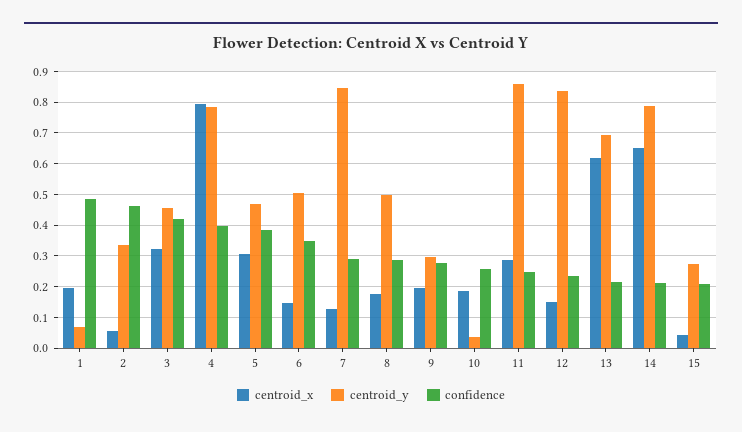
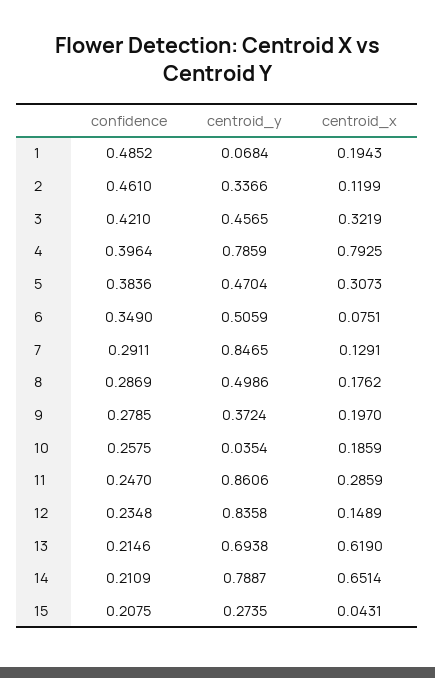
  {
    "centroid_x": {
      "1": 0.1943,
-     "2": 0.06,
+     "2": 0.1199,
      "3": 0.3219,
      "4": 0.7925,
      "5": 0.3073,
-     "6": 0.14,
+     "6": 0.0751,
      "7": 0.1291,
      "8": 0.1762,
      "9": 0.197,
      "10": 0.1859,
      "11": 0.2859,
      "12": 0.1489,
      "13": 0.619,
      "14": 0.6514,
      "15": 0.0431
    },
    "centroid_y": {
      "1": 0.0684,
      "2": 0.3366,
      "3": 0.4565,
      "4": 0.7859,
      "5": 0.4704,
      "6": 0.5059,
      "7": 0.8465,
      "8": 0.4986,
-     "9": 0.3,
+     "9": 0.3724,
      "10": 0.0354,
      "11": 0.8606,
      "12": 0.8358,
      "13": 0.6938,
      "14": 0.7887,
      "15": 0.2735
    },
    "confidence": {
      "1": 0.4852,
      "2": 0.461,
      "3": 0.421,
      "4": 0.3964,
      "5": 0.3836,
      "6": 0.349,
      "7": 0.2911,
      "8": 0.2869,
      "9": 0.2785,
      "10": 0.2575,
      "11": 0.247,
      "12": 0.2348,
      "13": 0.2146,
      "14": 0.2109,
      "15": 0.2075
    }
  }

